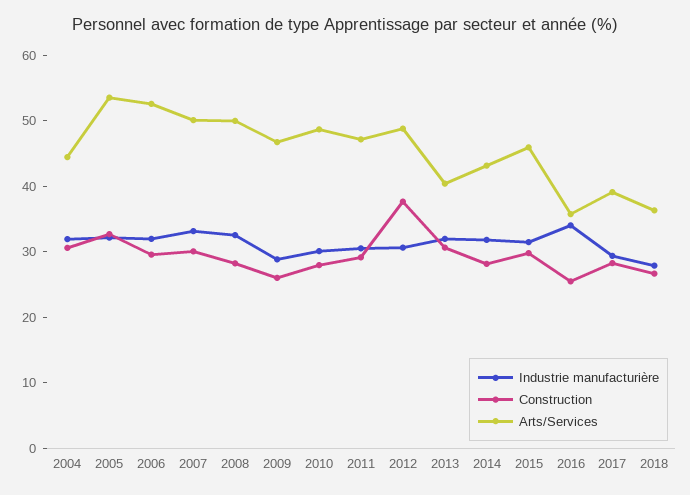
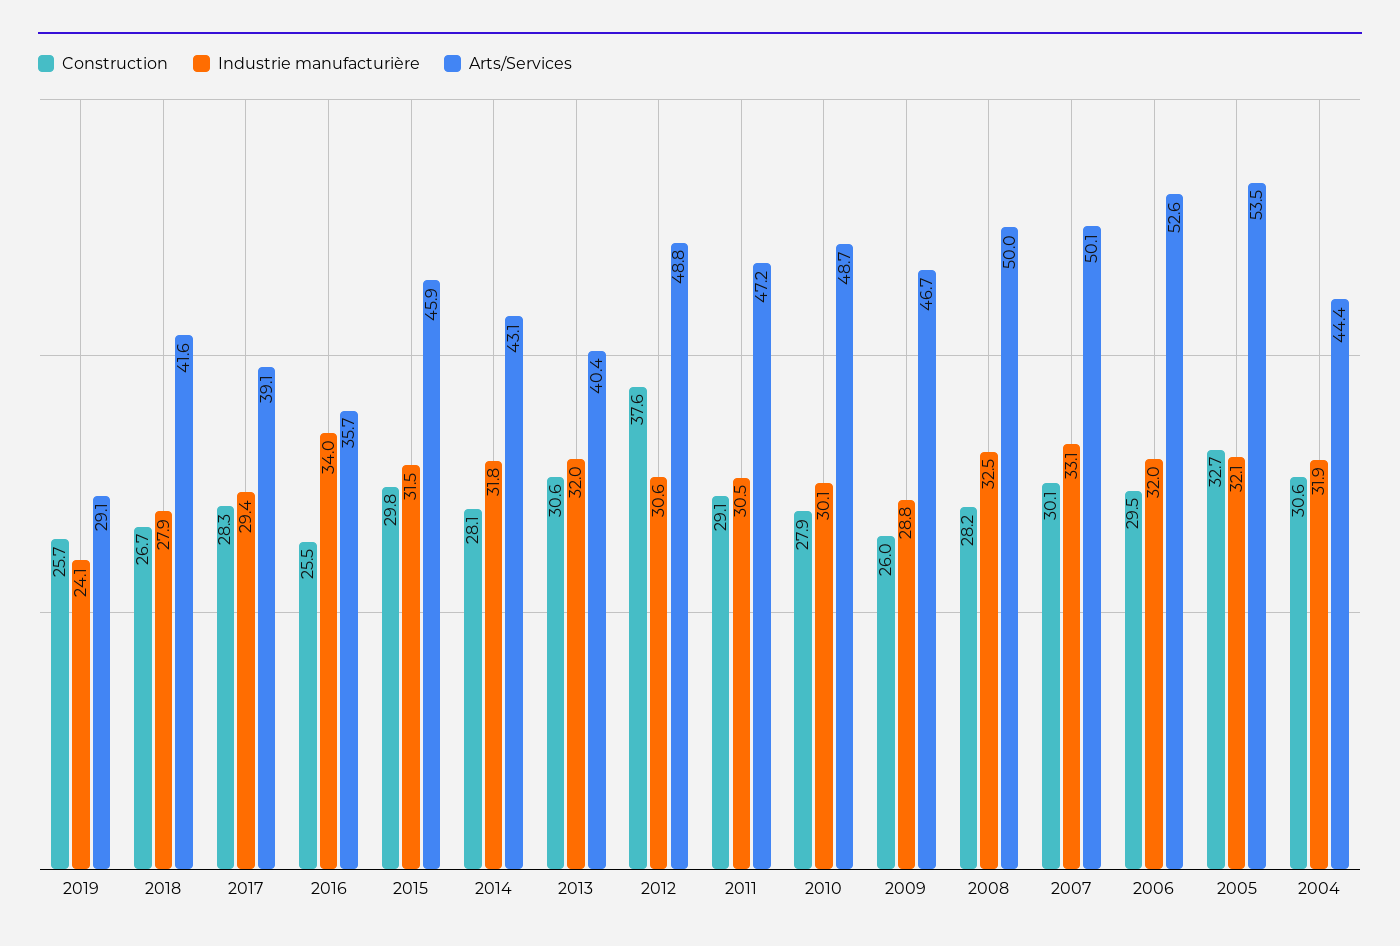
  {
    "Industrie manufacturière": {
      "2004": 31.9,
      "2005": 32.1,
      "2006": 32,
      "2007": 33.1,
      "2008": 32.5,
      "2009": 28.8,
      "2010": 30.1,
      "2011": 30.5,
      "2012": 30.6,
      "2013": 32,
      "2014": 31.8,
      "2015": 31.5,
      "2016": 34,
      "2017": 29.4,
-     "2018": 27.9
+     "2018": 27.9,
+     "2019": 24.1
    },
    "Construction": {
      "2004": 30.6,
      "2005": 32.7,
      "2006": 29.5,
      "2007": 30.1,
      "2008": 28.2,
      "2009": 26,
      "2010": 27.9,
      "2011": 29.1,
      "2012": 37.6,
      "2013": 30.6,
      "2014": 28.1,
      "2015": 29.8,
      "2016": 25.5,
      "2017": 28.3,
-     "2018": 26.7
+     "2018": 26.7,
+     "2019": 25.7
    },
    "Arts/Services": {
      "2004": 44.4,
      "2005": 53.5,
      "2006": 52.6,
      "2007": 50.1,
      "2008": 50,
      "2009": 46.7,
      "2010": 48.7,
      "2011": 47.2,
      "2012": 48.8,
      "2013": 40.4,
      "2014": 43.1,
      "2015": 45.9,
      "2016": 35.7,
      "2017": 39.1,
-     "2018": 36
+     "2018": 41.6,
+     "2019": 29.1
    }
  }

